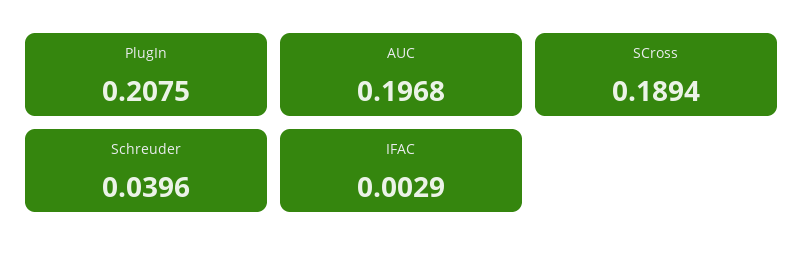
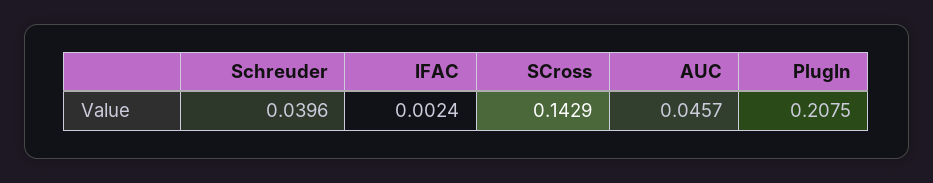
  {
    "PlugIn": 0.2075,
-   "AUC": 0.1968,
+   "AUC": 0.0457,
-   "SCross": 0.1894,
+   "SCross": 0.1429,
    "Schreuder": 0.0396,
-   "IFAC": 0.0029
+   "IFAC": 0.0024
  }

